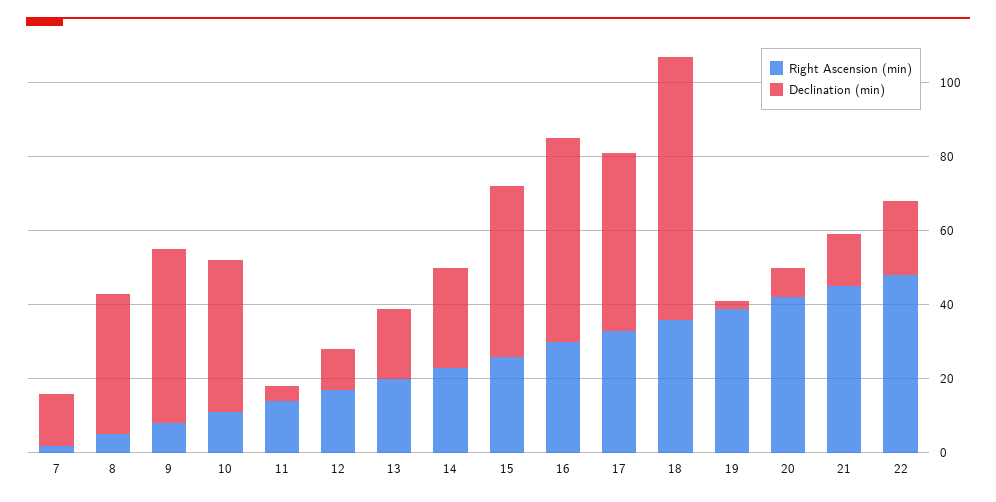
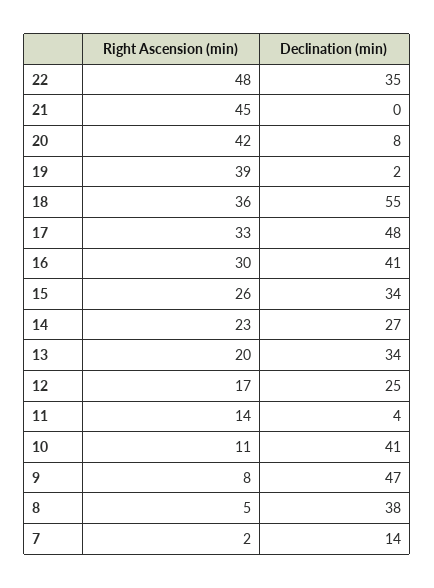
  {
    "Right Ascension (min)": {
      "7": 2,
      "8": 5,
      "9": 8,
      "10": 11,
      "11": 14,
      "12": 17,
      "13": 20,
      "14": 23,
      "15": 26,
      "16": 30,
      "17": 33,
      "18": 36,
      "19": 39,
      "20": 42,
      "21": 45,
      "22": 48
    },
    "Declination (min)": {
      "7": 14,
      "8": 38,
      "9": 47,
      "10": 41,
      "11": 4,
-     "12": 10,
+     "12": 25,
-     "13": 20,
+     "13": 34,
      "14": 27,
-     "15": 45,
+     "15": 34,
-     "16": 55,
+     "16": 41,
      "17": 48,
-     "18": 70,
+     "18": 55,
      "19": 2,
      "20": 8,
-     "21": 15,
+     "21": 0,
-     "22": 20
+     "22": 35
    }
  }

